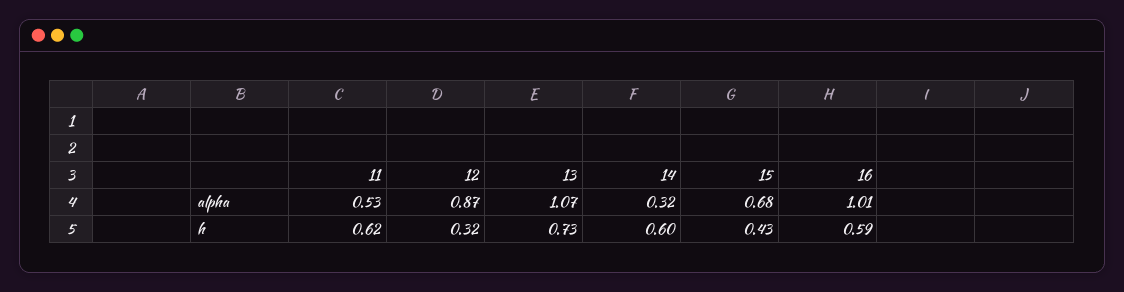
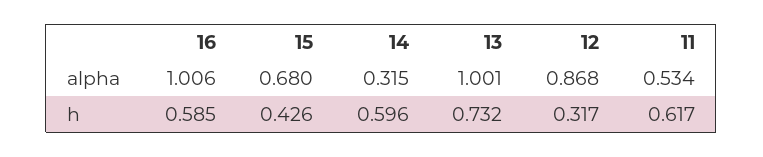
  {
    "11": {
      "alpha": 0.534,
      "h": 0.617
    },
    "12": {
      "alpha": 0.868,
      "h": 0.317
    },
    "13": {
-     "alpha": 1.07,
+     "alpha": 1.001,
      "h": 0.732
    },
    "14": {
      "alpha": 0.315,
      "h": 0.596
    },
    "15": {
      "alpha": 0.68,
      "h": 0.426
    },
    "16": {
      "alpha": 1.006,
      "h": 0.585
    }
  }

